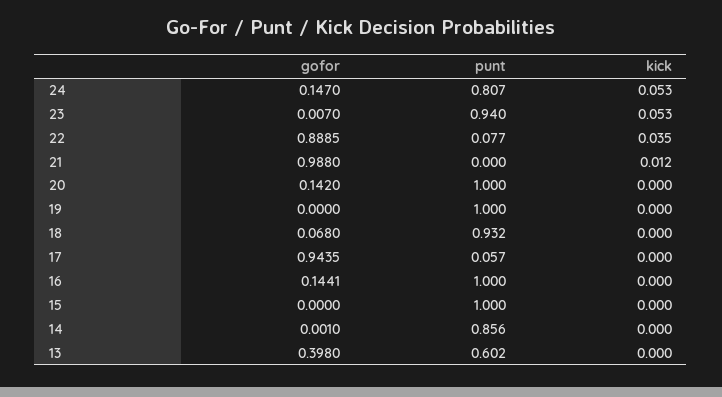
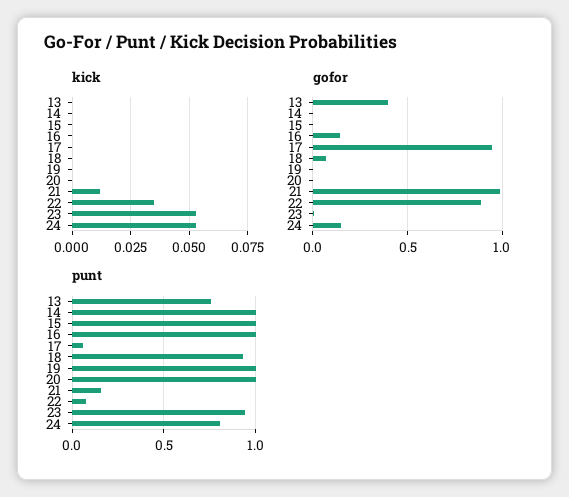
  {
    "gofor": {
      "24": 0.147,
      "23": 0.007,
      "22": 0.8885,
      "21": 0.988,
-     "20": 0.142,
+     "20": 0,
      "19": 0,
      "18": 0.068,
      "17": 0.9435,
      "16": 0.1441,
      "15": 0,
      "14": 0.001,
      "13": 0.398
    },
    "punt": {
      "24": 0.807,
      "23": 0.94,
      "22": 0.077,
-     "21": 0,
+     "21": 0.15,
      "20": 1,
      "19": 1,
      "18": 0.932,
      "17": 0.057,
      "16": 1,
      "15": 1,
-     "14": 0.856,
+     "14": 1,
-     "13": 0.602
+     "13": 0.75
    },
    "kick": {
      "24": 0.053,
      "23": 0.053,
      "22": 0.035,
      "21": 0.012,
      "20": 0,
      "19": 0,
      "18": 0,
      "17": 0,
      "16": 0,
      "15": 0,
      "14": 0,
      "13": 0
    }
  }

